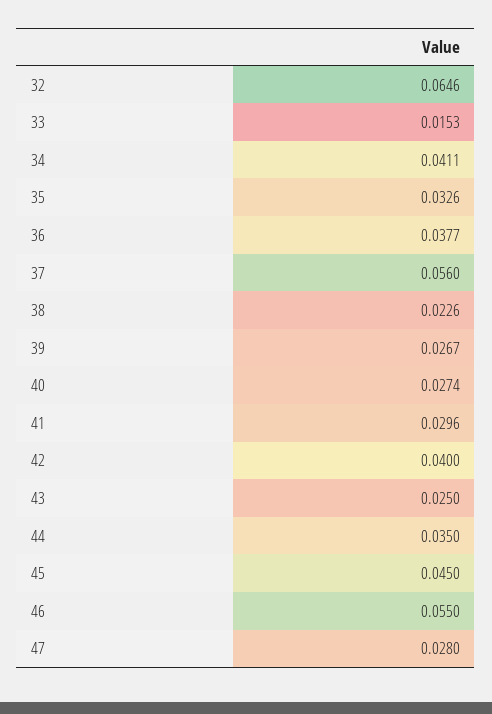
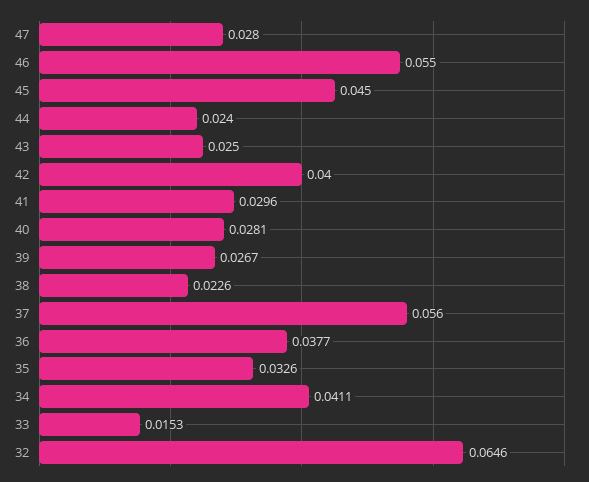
  {
    "32": 0.0646,
    "33": 0.0153,
    "34": 0.0411,
    "35": 0.0326,
    "36": 0.0377,
    "37": 0.056,
    "38": 0.0226,
    "39": 0.0267,
-   "40": 0.0274,
+   "40": 0.0281,
    "41": 0.0296,
    "42": 0.04,
    "43": 0.025,
-   "44": 0.035,
+   "44": 0.024,
    "45": 0.045,
    "46": 0.055,
    "47": 0.028
  }

